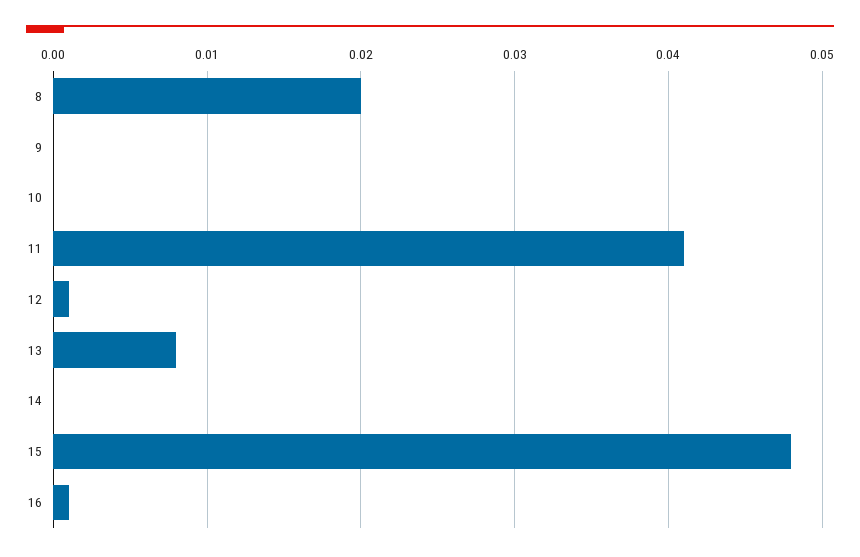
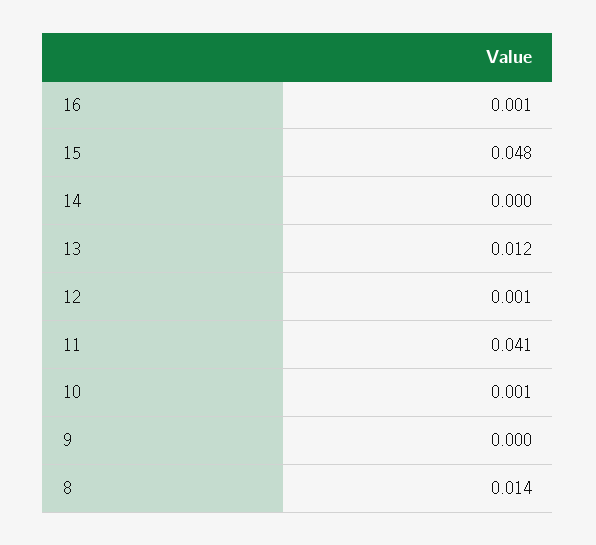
  {
-   "8": 0.02,
+   "8": 0.014,
    "9": 0,
-   "10": 0,
+   "10": 0.001,
    "11": 0.041,
    "12": 0.001,
-   "13": 0.008,
+   "13": 0.012,
    "14": 0,
    "15": 0.048,
    "16": 0.001
  }

